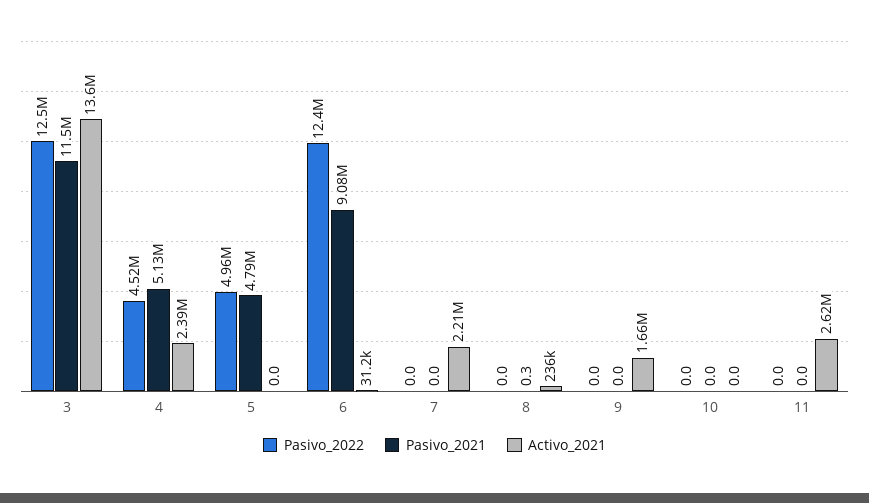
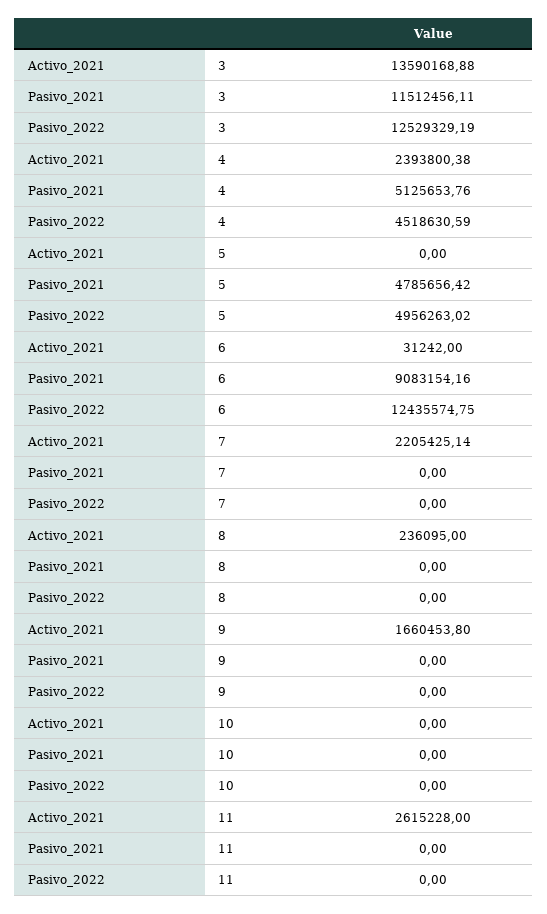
  {
    "Pasivo_2022": {
      "3": 12529329.19,
      "4": 4518630.59,
      "5": 4956263.02,
      "6": 12435574.75,
      "7": 0,
      "8": 0,
      "9": 0,
      "10": 0,
      "11": 0
    },
    "Pasivo_2021": {
      "3": 11512456.11,
      "4": 5125653.76,
      "5": 4785656.42,
      "6": 9083154.16,
      "7": 0,
-     "8": 0.3,
+     "8": 0,
      "9": 0,
      "10": 0,
      "11": 0
    },
    "Activo_2021": {
      "3": 13590168.88,
      "4": 2393800.38,
      "5": 0,
      "6": 31242,
      "7": 2205425.14,
      "8": 236095,
      "9": 1660453.8,
      "10": 0,
      "11": 2615228
    }
  }

